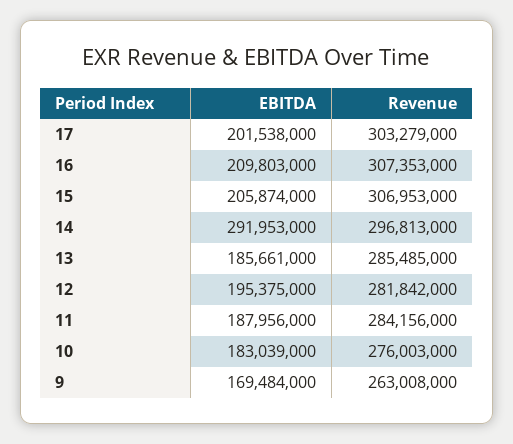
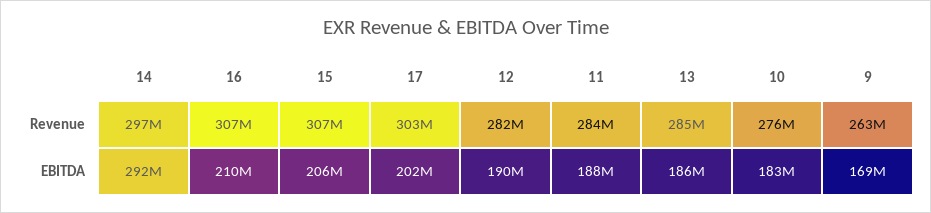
  {
    "EBITDA": {
      "17": 201538000,
      "16": 209803000,
      "15": 205874000,
      "14": 291953000,
      "13": 185661000,
-     "12": 195375000,
+     "12": 190000000,
      "11": 187956000,
      "10": 183039000,
      "9": 169484000
    },
    "Revenue": {
      "17": 303279000,
      "16": 307353000,
      "15": 306953000,
      "14": 296813000,
      "13": 285485000,
      "12": 281842000,
      "11": 284156000,
      "10": 276003000,
      "9": 263008000
    }
  }

